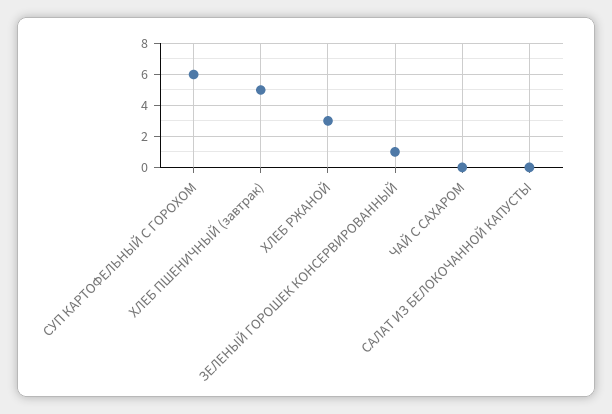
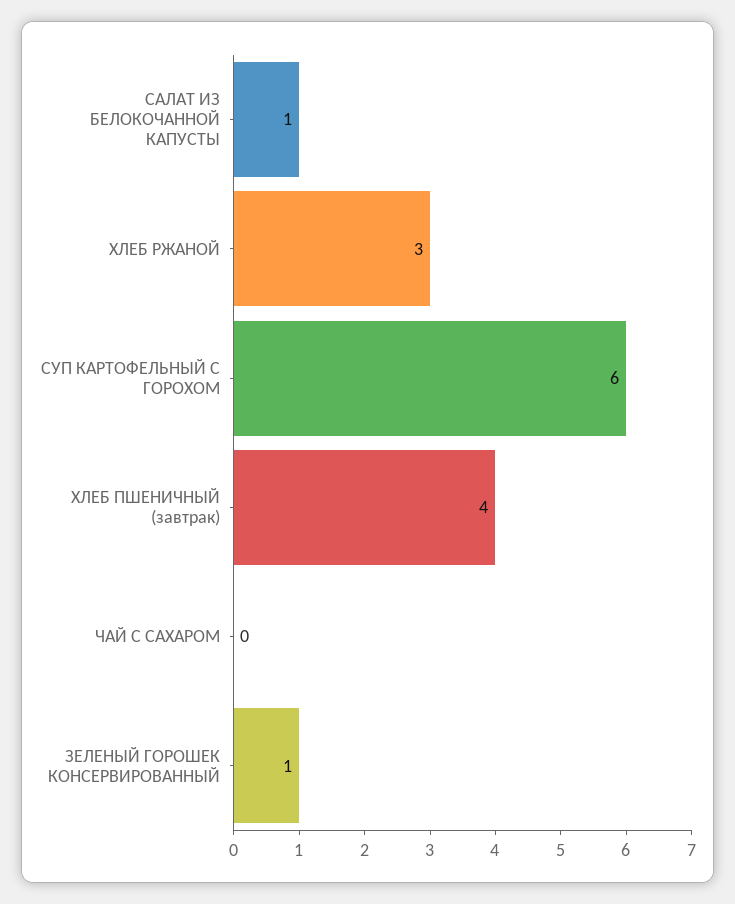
  {
    "СУП КАРТОФЕЛЬНЫЙ С ГОРОХОМ": 6,
-   "ХЛЕБ ПШЕНИЧНЫЙ (завтрак)": 5,
+   "ХЛЕБ ПШЕНИЧНЫЙ (завтрак)": 4,
    "ХЛЕБ РЖАНОЙ": 3,
    "ЗЕЛЕНЫЙ ГОРОШЕК КОНСЕРВИРОВАННЫЙ": 1,
    "ЧАЙ С САХАРОМ": 0,
-   "САЛАТ ИЗ БЕЛОКОЧАННОЙ КАПУСТЫ": 0
+   "САЛАТ ИЗ БЕЛОКОЧАННОЙ КАПУСТЫ": 1
  }

